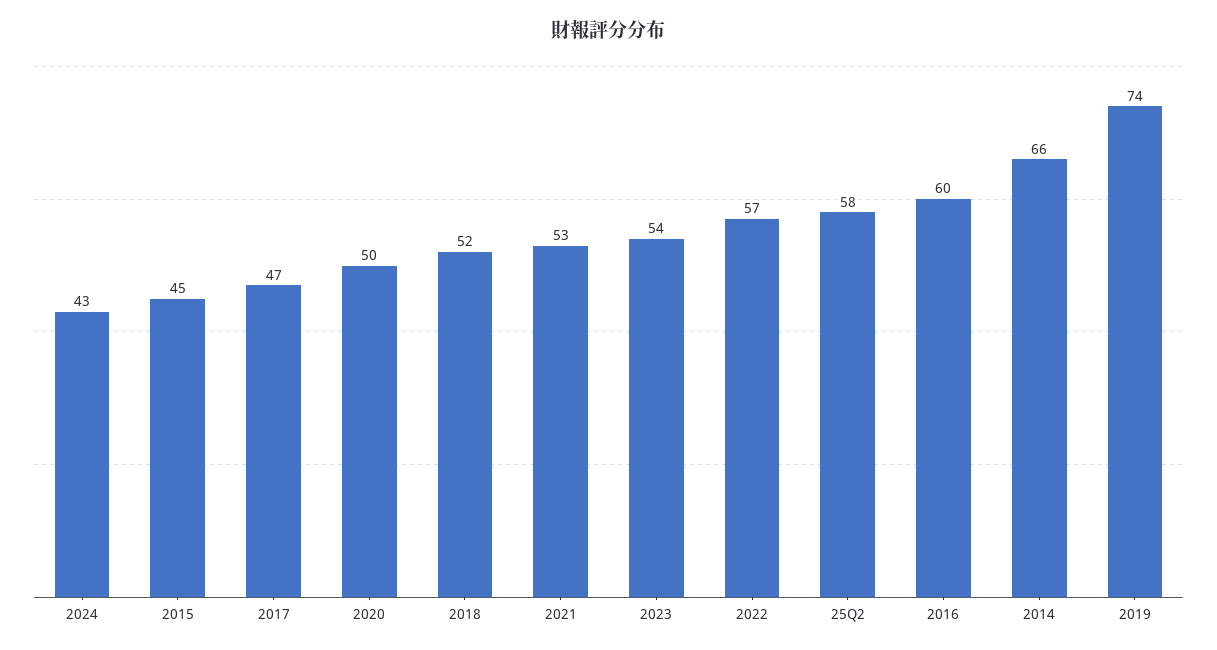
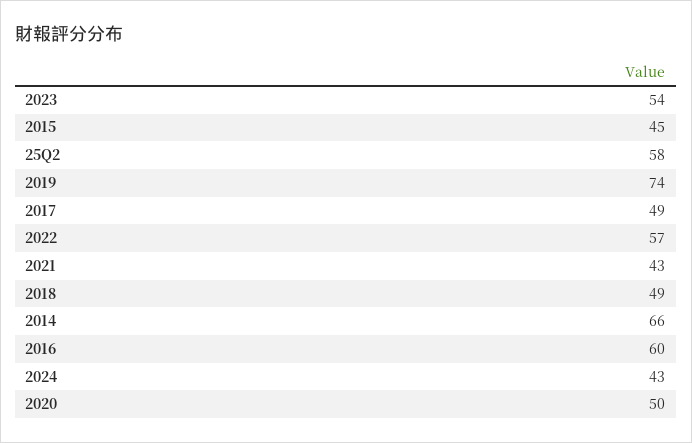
  {
    "2024": 43,
    "2015": 45,
-   "2017": 47,
+   "2017": 49,
    "2020": 50,
-   "2018": 52,
+   "2018": 49,
-   "2021": 53,
+   "2021": 43,
    "2023": 54,
    "2022": 57,
    "25Q2": 58,
    "2016": 60,
    "2014": 66,
    "2019": 74
  }

